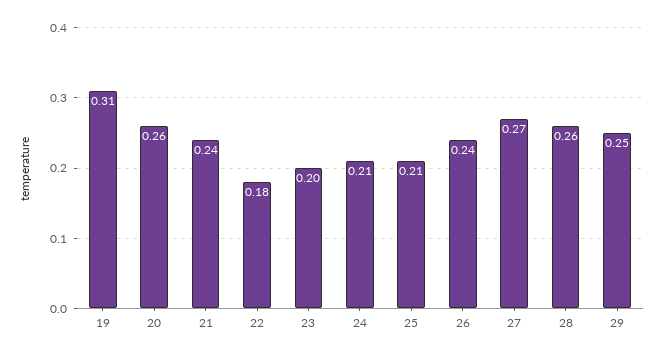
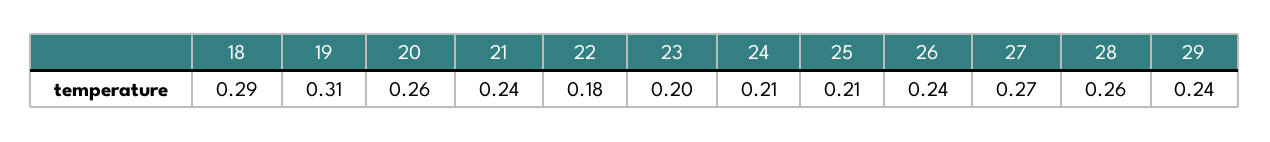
  {
    "19": 0.31,
    "20": 0.26,
    "21": 0.24,
    "22": 0.18,
    "23": 0.2,
    "24": 0.21,
    "25": 0.21,
    "26": 0.24,
    "27": 0.27,
    "28": 0.26,
-   "29": 0.25
+   "29": 0.24,
+   "18": 0.29
  }

